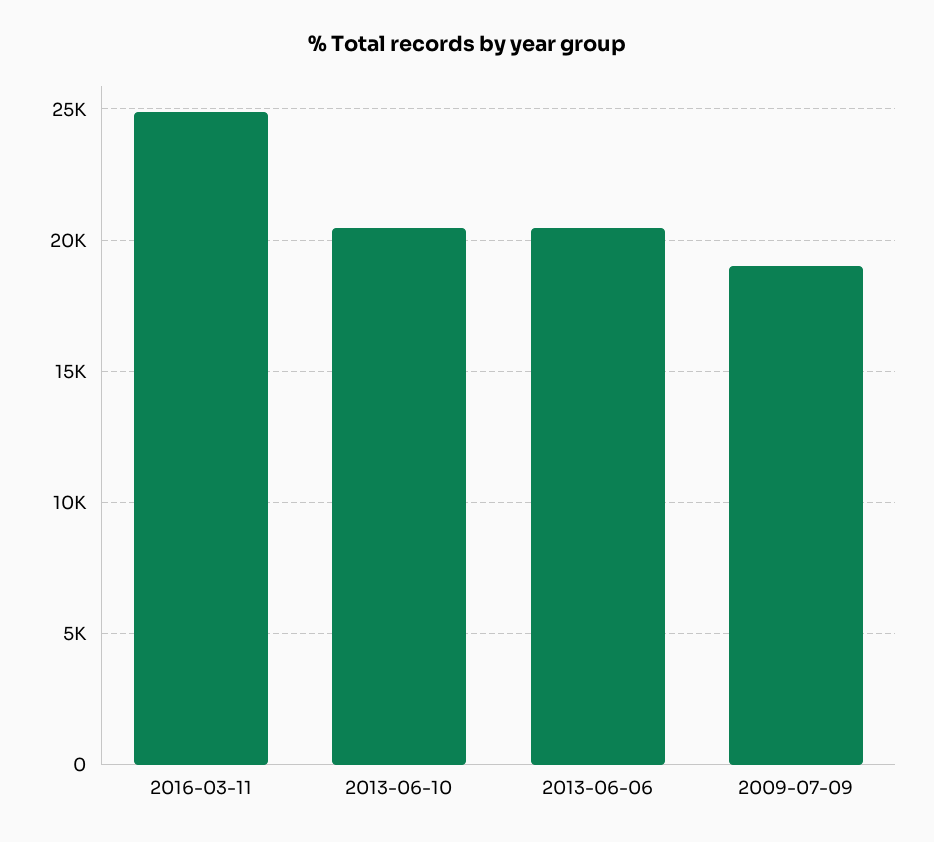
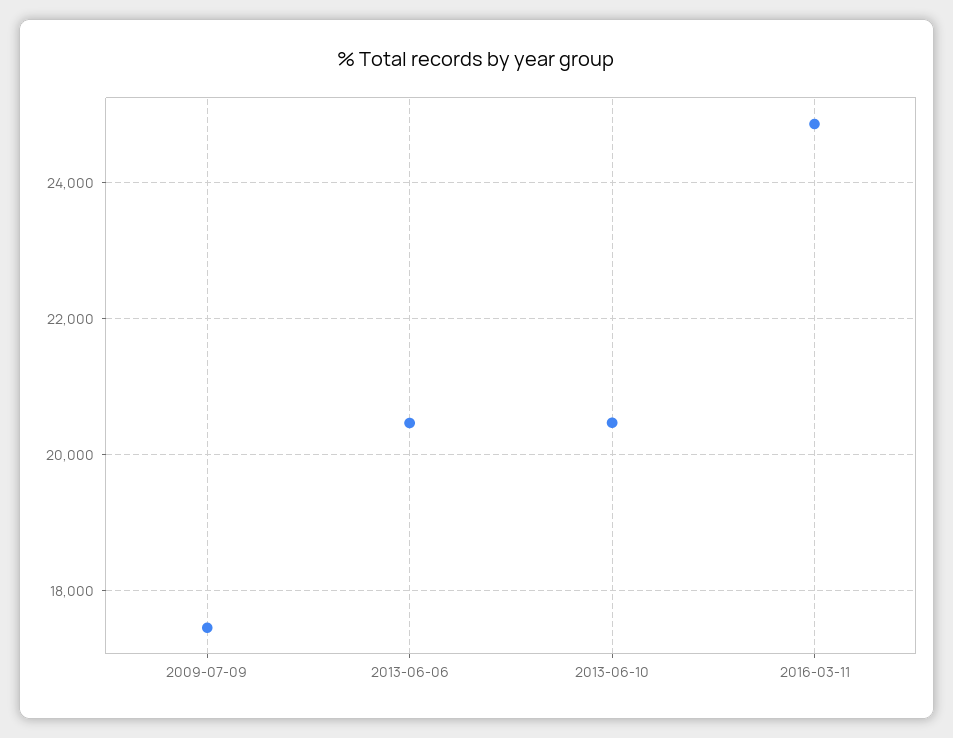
  {
    "2016-03-11": 24800,
    "2013-06-10": 20400,
    "2013-06-06": 20400,
-   "2009-07-09": 19000
+   "2009-07-09": 17400
  }

